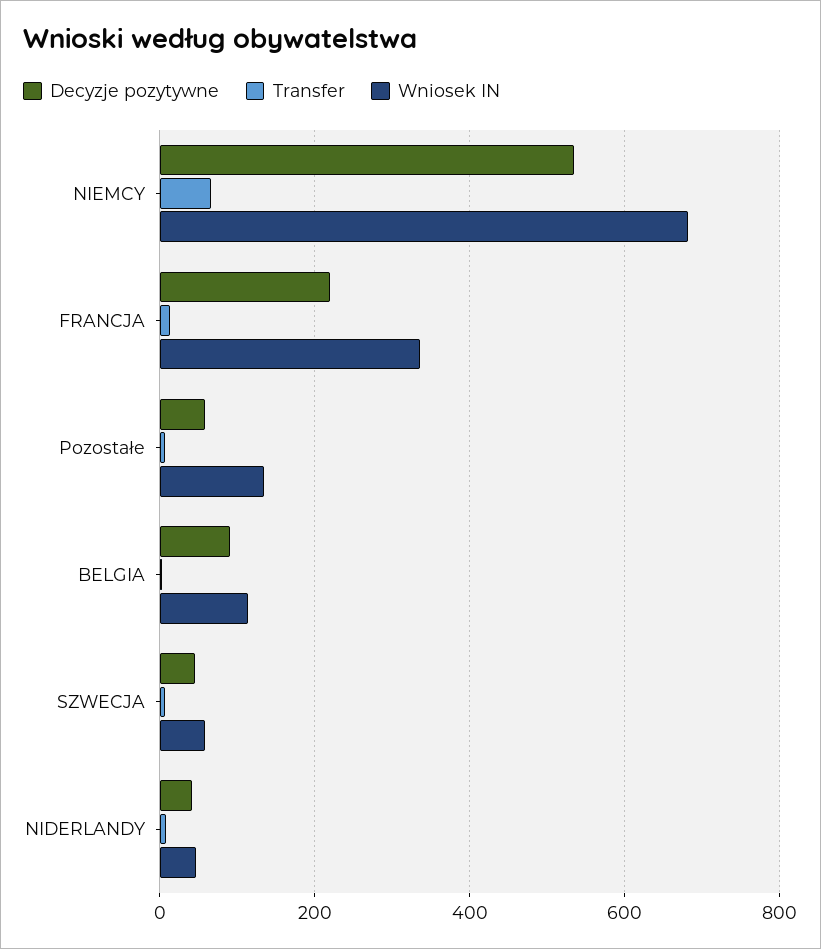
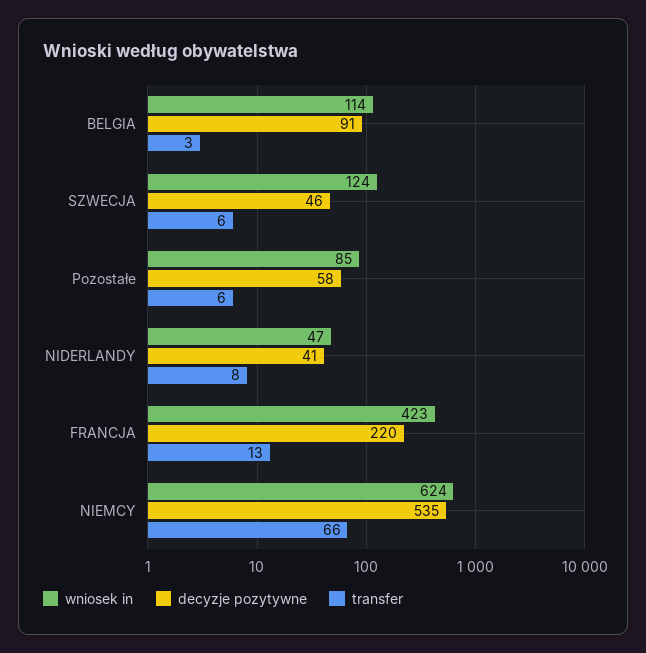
  {
    "Decyzje pozytywne": {
      "NIEMCY": 535,
      "FRANCJA": 220,
      "Pozostałe": 58,
      "BELGIA": 91,
      "SZWECJA": 46,
      "NIDERLANDY": 41
    },
    "Transfer": {
      "NIEMCY": 66,
      "FRANCJA": 13,
      "Pozostałe": 6,
      "BELGIA": 3,
      "SZWECJA": 6,
      "NIDERLANDY": 8
    },
    "Wniosek IN": {
-     "NIEMCY": 680,
+     "NIEMCY": 624,
-     "FRANCJA": 340,
+     "FRANCJA": 423,
-     "Pozostałe": 140,
+     "Pozostałe": 85,
      "BELGIA": 114,
-     "SZWECJA": 60,
+     "SZWECJA": 124,
      "NIDERLANDY": 47
    }
  }

